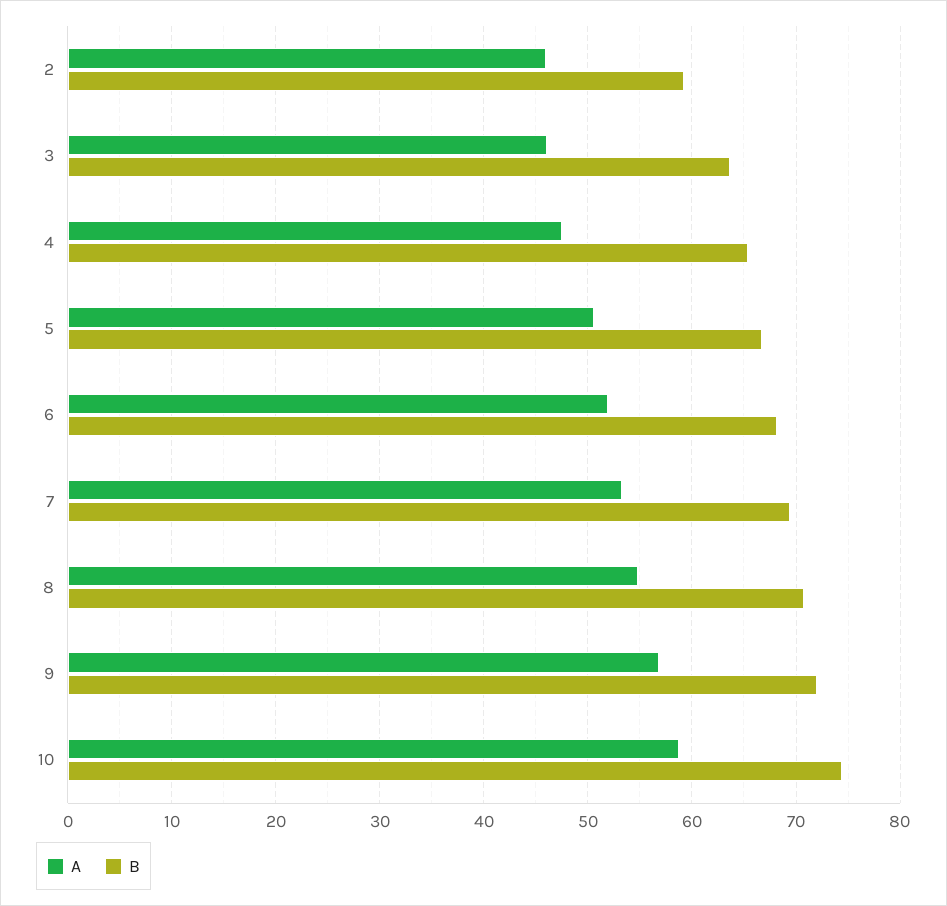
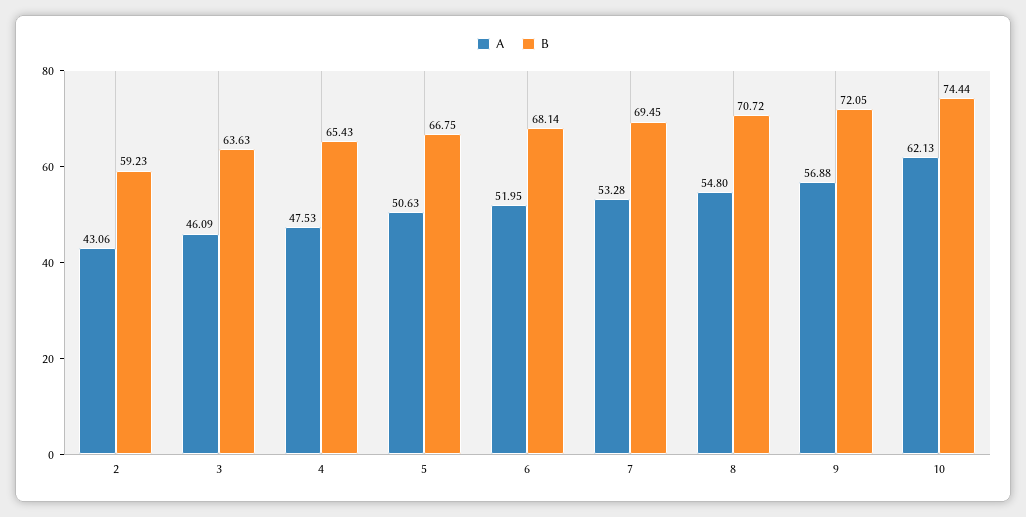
  {
    "A": {
-     "2": 46,
+     "2": 43.06,
      "3": 46.09,
      "4": 47.53,
      "5": 50.63,
      "6": 51.95,
      "7": 53.28,
      "8": 54.8,
      "9": 56.88,
-     "10": 59
+     "10": 62.13
    },
    "B": {
      "2": 59.23,
      "3": 63.63,
      "4": 65.43,
      "5": 66.75,
      "6": 68.14,
      "7": 69.45,
      "8": 70.72,
      "9": 72.05,
      "10": 74.44
    }
  }

